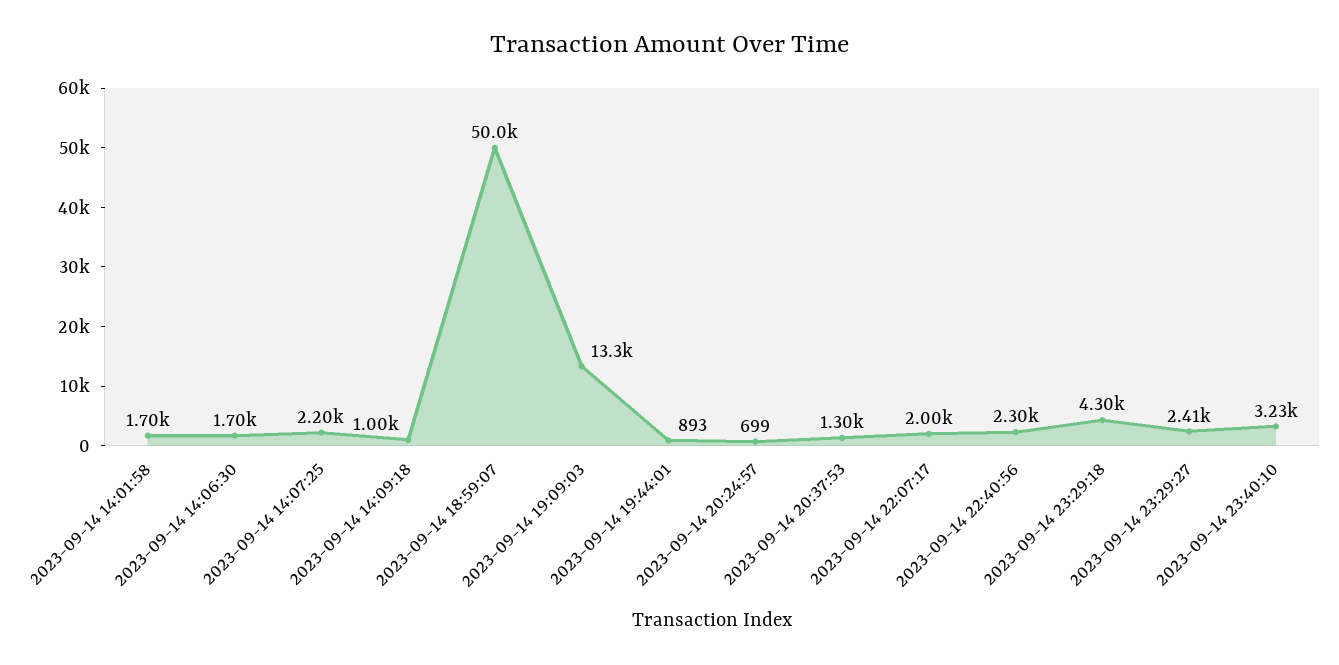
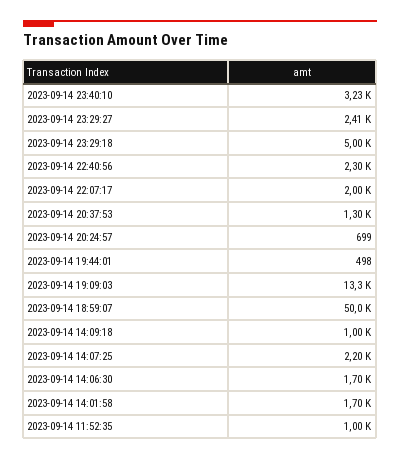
  {
    "2023-09-14 14:01:58": 1700,
    "2023-09-14 14:06:30": 1700,
    "2023-09-14 14:07:25": 2200,
    "2023-09-14 14:09:18": 1000,
    "2023-09-14 18:59:07": 50000,
    "2023-09-14 19:09:03": 13300,
-   "2023-09-14 19:44:01": 893,
+   "2023-09-14 19:44:01": 498,
    "2023-09-14 20:24:57": 699,
    "2023-09-14 20:37:53": 1300,
    "2023-09-14 22:07:17": 2000,
    "2023-09-14 22:40:56": 2300,
-   "2023-09-14 23:29:18": 4300,
+   "2023-09-14 23:29:18": 5000,
    "2023-09-14 23:29:27": 2410,
-   "2023-09-14 23:40:10": 3230
+   "2023-09-14 23:40:10": 3230,
+   "2023-09-14 11:52:35": 1000
  }

